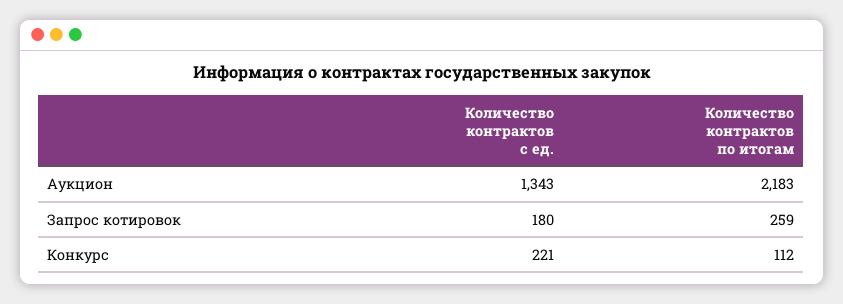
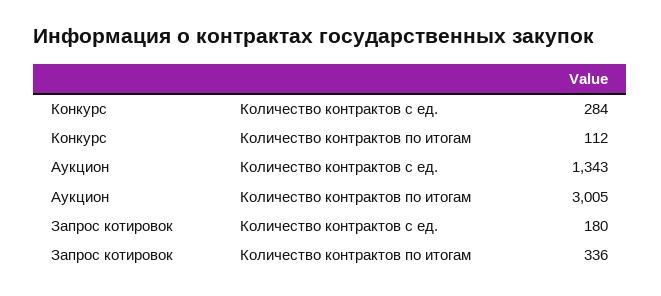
  {
    "Количество контрактов с ед.": {
      "Аукцион": 1343,
      "Запрос котировок": 180,
-     "Конкурс": 221
+     "Конкурс": 284
    },
    "Количество контрактов по итогам": {
-     "Аукцион": 2183,
+     "Аукцион": 3005,
-     "Запрос котировок": 259,
+     "Запрос котировок": 336,
      "Конкурс": 112
    }
  }

